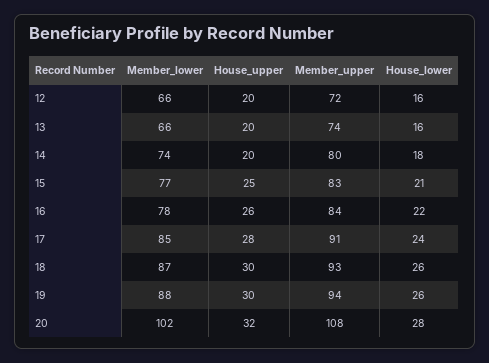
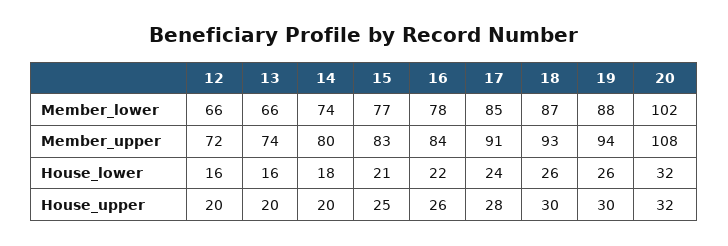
  {
    "Member_lower": {
      "12": 66,
      "13": 66,
      "14": 74,
      "15": 77,
      "16": 78,
      "17": 85,
      "18": 87,
      "19": 88,
      "20": 102
    },
    "House_upper": {
      "12": 20,
      "13": 20,
      "14": 20,
      "15": 25,
      "16": 26,
      "17": 28,
      "18": 30,
      "19": 30,
      "20": 32
    },
    "Member_upper": {
      "12": 72,
      "13": 74,
      "14": 80,
      "15": 83,
      "16": 84,
      "17": 91,
      "18": 93,
      "19": 94,
      "20": 108
    },
    "House_lower": {
      "12": 16,
      "13": 16,
      "14": 18,
      "15": 21,
      "16": 22,
      "17": 24,
      "18": 26,
      "19": 26,
-     "20": 28
+     "20": 32
    }
  }

